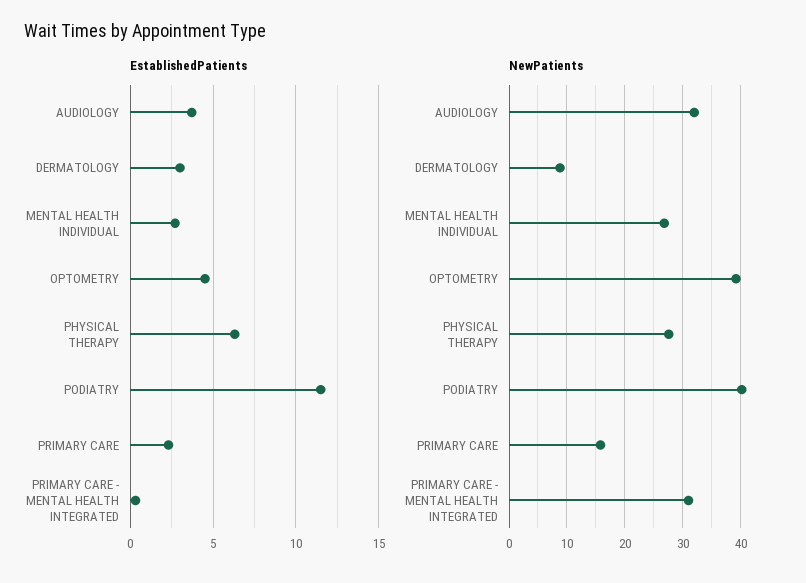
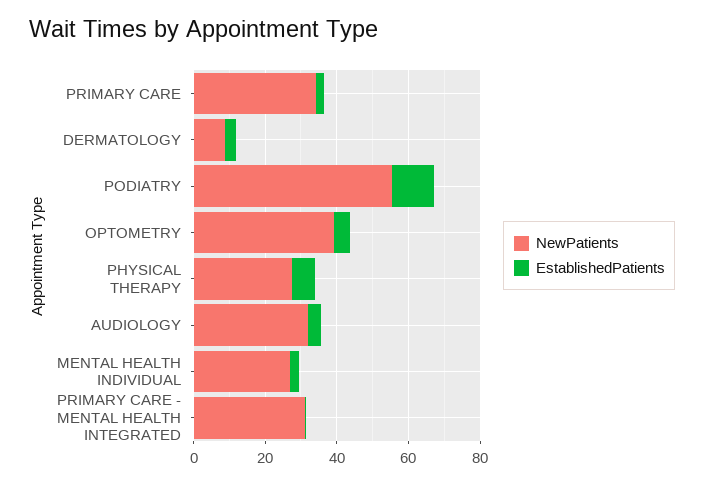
  {
    "EstablishedPatients": {
      "AUDIOLOGY": 3.5,
      "DERMATOLOGY": 3,
      "MENTAL HEALTH INDIVIDUAL": 2.5,
      "OPTOMETRY": 4.5,
      "PHYSICAL THERAPY": 6.5,
      "PODIATRY": 11.5,
      "PRIMARY CARE": 2.5,
      "PRIMARY CARE - MENTAL HEALTH INTEGRATED": 0.5
    },
    "NewPatients": {
      "AUDIOLOGY": 32,
      "DERMATOLOGY": 8,
      "MENTAL HEALTH INDIVIDUAL": 26,
      "OPTOMETRY": 40,
      "PHYSICAL THERAPY": 28,
-     "PODIATRY": 40,
+     "PODIATRY": 55,
-     "PRIMARY CARE": 16,
+     "PRIMARY CARE": 35,
      "PRIMARY CARE - MENTAL HEALTH INTEGRATED": 32
    }
  }

